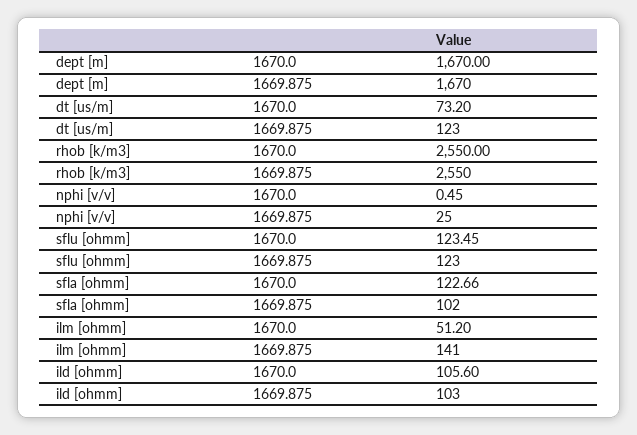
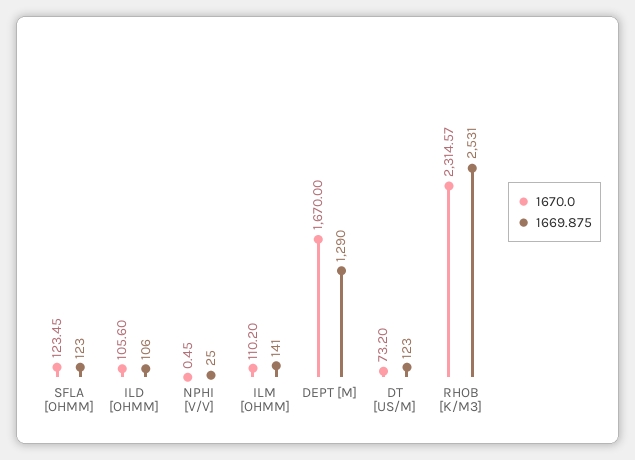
  {
    "1670.0": {
      "dept [m]": 1670,
      "dt [us/m]": 73.2,
-     "rhob [k/m3]": 2550,
+     "rhob [k/m3]": 2314.57,
      "nphi [v/v]": 0.45,
-     "sflu [ohmm]": 123.45,
-     "sfla [ohmm]": 122.66,
+     "sfla [ohmm]": 123.45,
-     "ilm [ohmm]": 51.2,
+     "ilm [ohmm]": 110.2,
      "ild [ohmm]": 105.6
    },
    "1669.875": {
-     "dept [m]": 1670,
+     "dept [m]": 1290,
      "dt [us/m]": 123,
-     "rhob [k/m3]": 2550,
+     "rhob [k/m3]": 2531,
      "nphi [v/v]": 25,
-     "sflu [ohmm]": 123,
-     "sfla [ohmm]": 102,
+     "sfla [ohmm]": 123,
      "ilm [ohmm]": 141,
-     "ild [ohmm]": 103
+     "ild [ohmm]": 106
    }
  }

